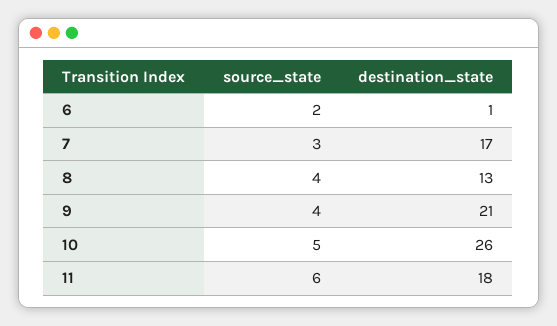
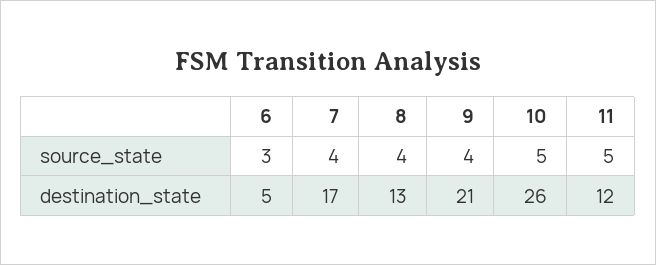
  {
    "source_state": {
-     "6": 2,
+     "6": 3,
-     "7": 3,
+     "7": 4,
      "8": 4,
      "9": 4,
      "10": 5,
-     "11": 6
+     "11": 5
    },
    "destination_state": {
-     "6": 1,
+     "6": 5,
      "7": 17,
      "8": 13,
      "9": 21,
      "10": 26,
-     "11": 18
+     "11": 12
    }
  }

